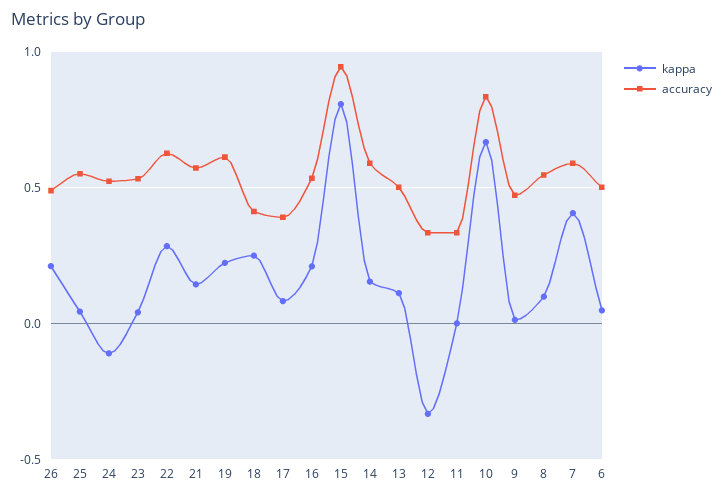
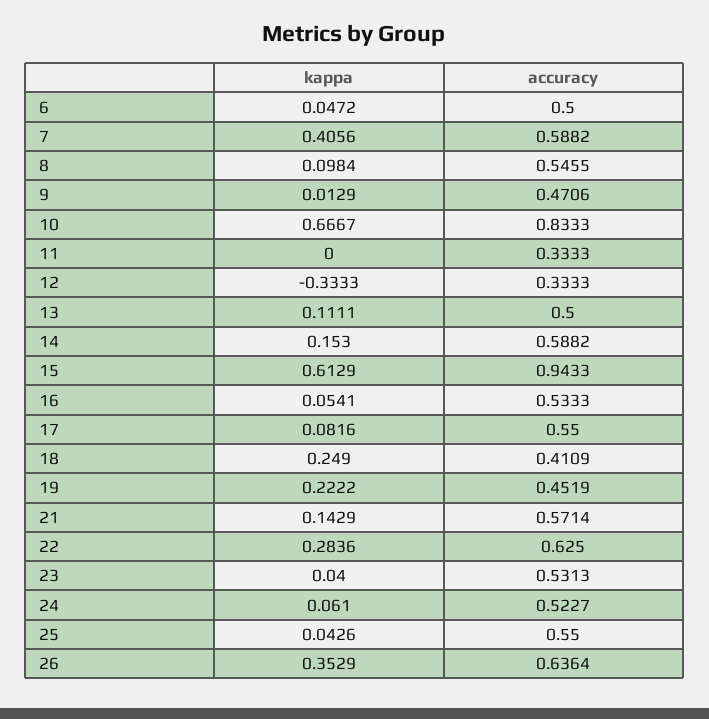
  {
    "kappa": {
-     "26": 0.2,
+     "26": 0.3529,
      "25": 0.0426,
-     "24": -0.1,
+     "24": 0.061,
      "23": 0.04,
      "22": 0.2836,
      "21": 0.1429,
      "19": 0.2222,
      "18": 0.249,
      "17": 0.0816,
-     "16": 0.2,
+     "16": 0.0541,
-     "15": 0.8,
+     "15": 0.6129,
      "14": 0.153,
      "13": 0.1111,
      "12": -0.3333,
      "11": 0,
      "10": 0.6667,
      "9": 0.0129,
      "8": 0.0984,
      "7": 0.4056,
      "6": 0.0472
    },
    "accuracy": {
-     "26": 0.5,
+     "26": 0.6364,
      "25": 0.55,
      "24": 0.5227,
      "23": 0.5313,
      "22": 0.625,
      "21": 0.5714,
-     "19": 0.6,
+     "19": 0.4519,
      "18": 0.4109,
-     "17": 0.4,
+     "17": 0.55,
      "16": 0.5333,
      "15": 0.9433,
      "14": 0.5882,
      "13": 0.5,
      "12": 0.3333,
      "11": 0.3333,
      "10": 0.8333,
      "9": 0.4706,
      "8": 0.5455,
      "7": 0.5882,
      "6": 0.5
    }
  }

